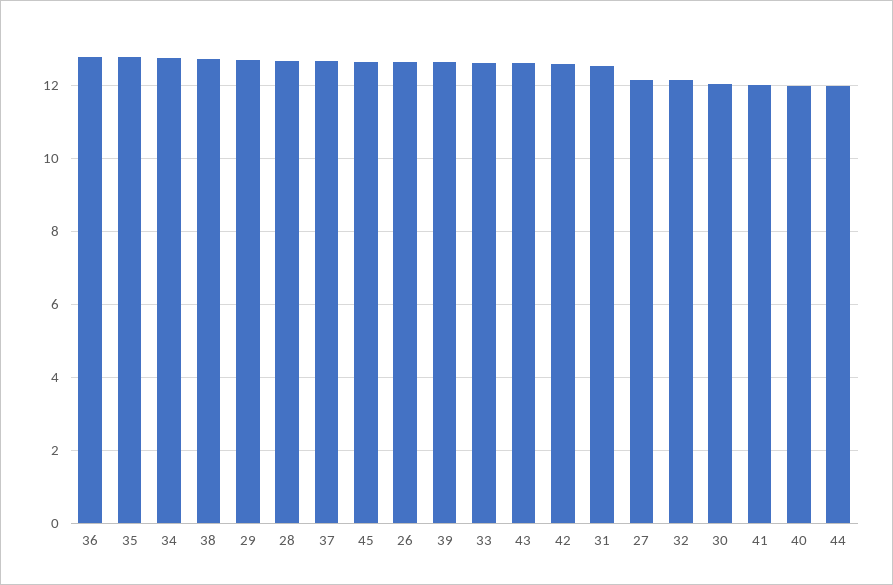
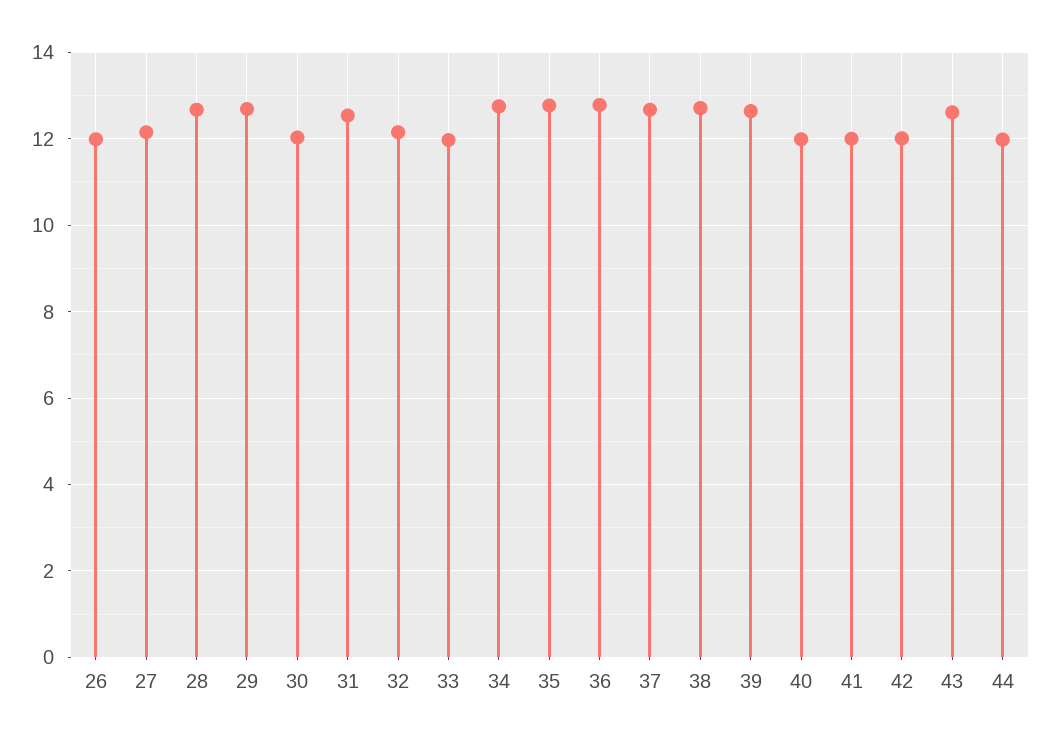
  {
    "36": 12.8,
    "35": 12.8,
    "34": 12.8,
    "38": 12.8,
    "29": 12.6,
    "28": 12.6,
    "37": 12.6,
-   "45": 12.6,
-   "26": 12.6,
+   "26": 12,
    "39": 12.6,
-   "33": 12.6,
+   "33": 12,
    "43": 12.6,
-   "42": 12.6,
+   "42": 12,
    "31": 12.6,
    "27": 12.2,
    "32": 12.2,
    "30": 12,
    "41": 12,
    "40": 12,
    "44": 12
  }

